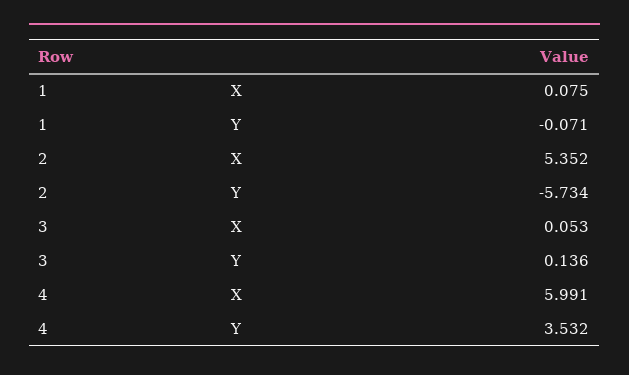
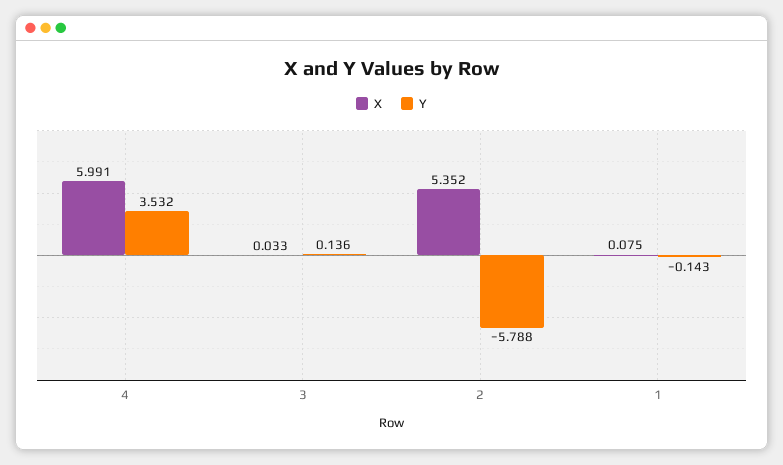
  {
    "X": {
      "1": 0.075,
      "2": 5.352,
-     "3": 0.053,
+     "3": 0.033,
      "4": 5.991
    },
    "Y": {
-     "1": -0.071,
+     "1": -0.143,
-     "2": -5.734,
+     "2": -5.788,
      "3": 0.136,
      "4": 3.532
    }
  }

